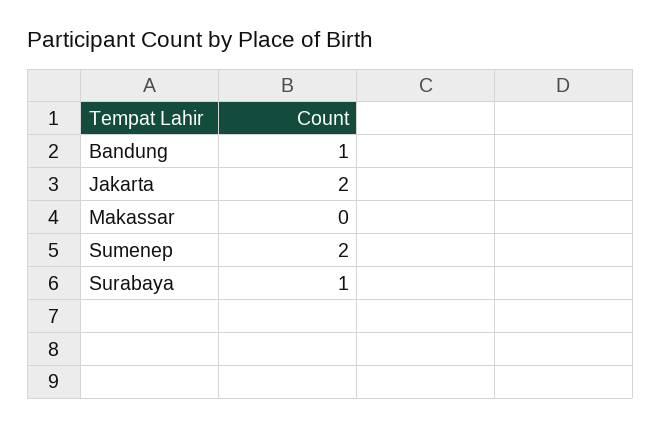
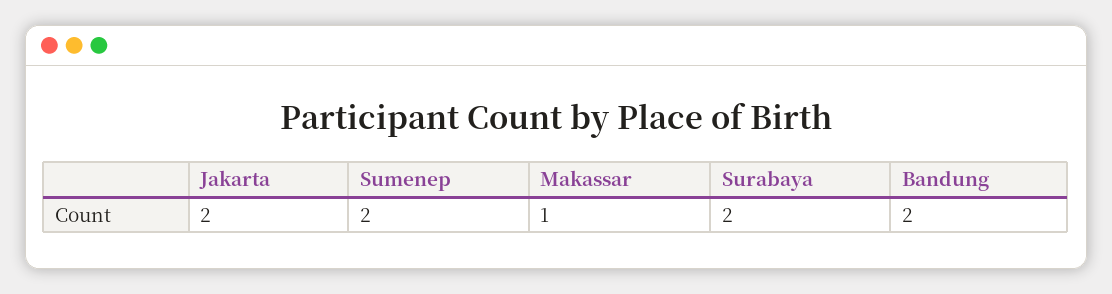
  {
-   "Bandung": 1,
+   "Bandung": 2,
    "Jakarta": 2,
-   "Makassar": 0,
+   "Makassar": 1,
    "Sumenep": 2,
-   "Surabaya": 1
+   "Surabaya": 2
  }

